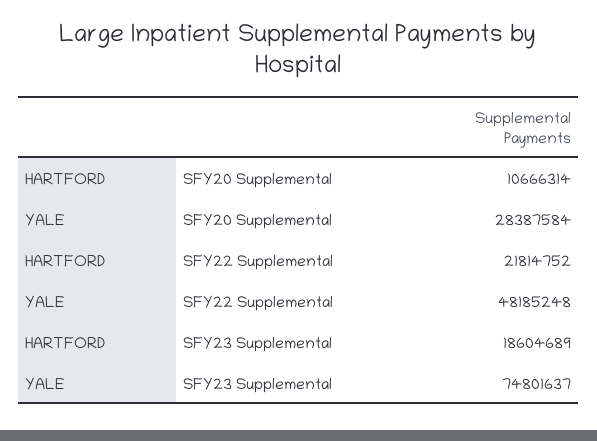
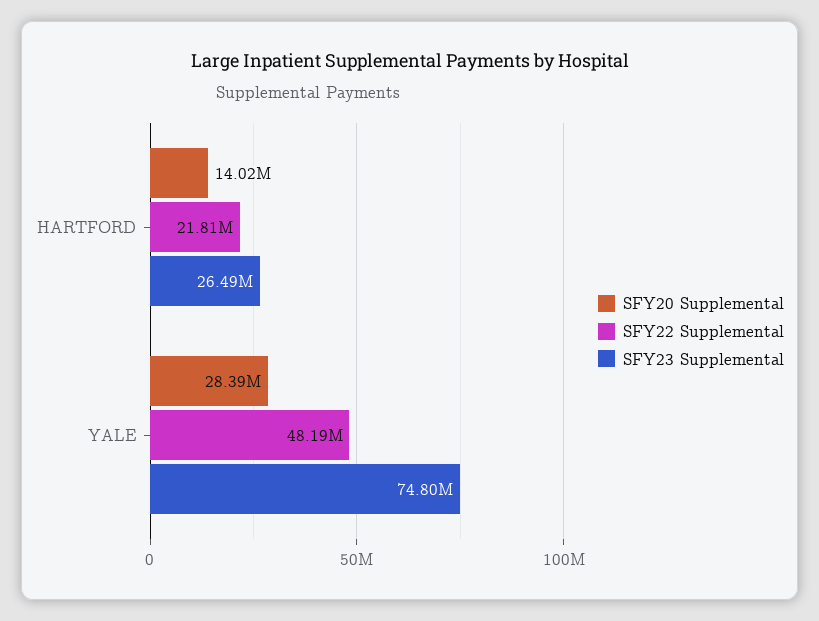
  {
    "SFY20 Supplemental": {
-     "HARTFORD": 10666314,
+     "HARTFORD": 14020000,
      "YALE": 28387584
    },
    "SFY22 Supplemental": {
      "HARTFORD": 21814752,
      "YALE": 48185248
    },
    "SFY23 Supplemental": {
-     "HARTFORD": 18604689,
+     "HARTFORD": 26490000,
      "YALE": 74801637
    }
  }

